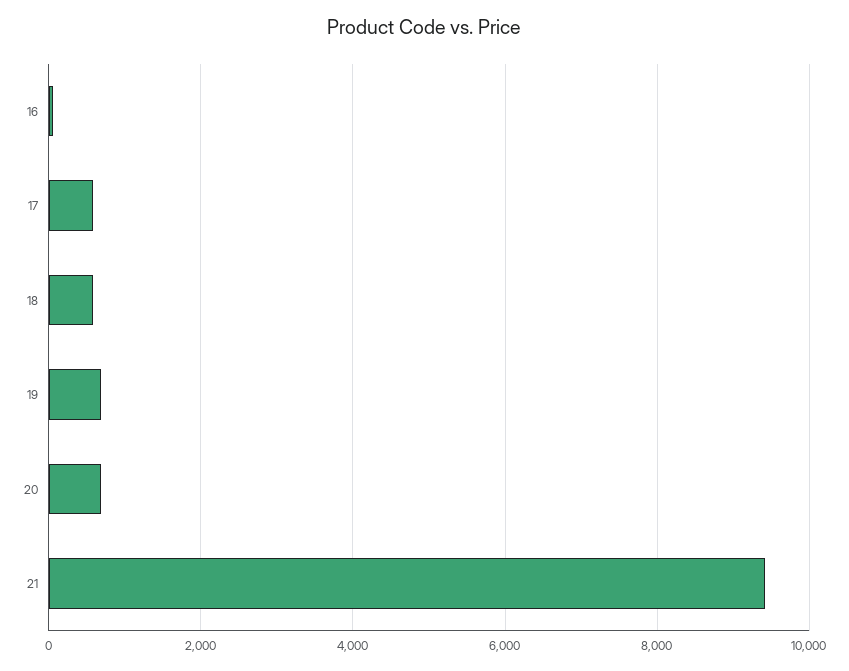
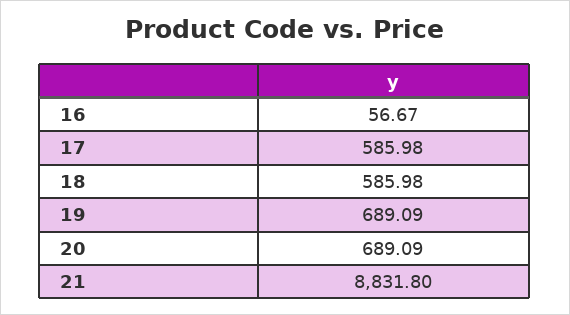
  {
    "16": 56.67,
    "17": 585.98,
    "18": 585.98,
    "19": 689.09,
    "20": 689.09,
-   "21": 9400
+   "21": 8831.8
  }

